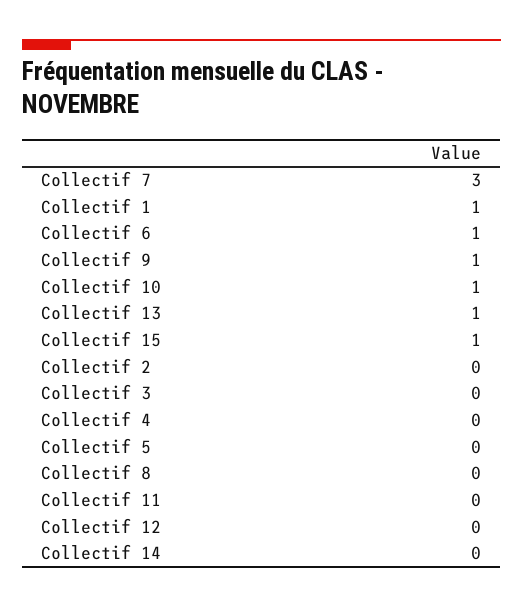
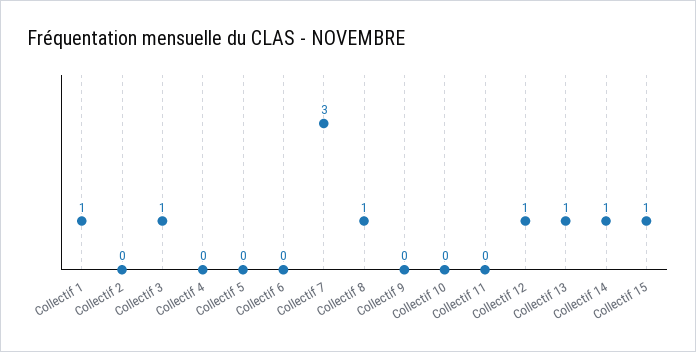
  {
    "Collectif 7": 3,
    "Collectif 1": 1,
-   "Collectif 6": 1,
+   "Collectif 6": 0,
-   "Collectif 9": 1,
+   "Collectif 9": 0,
-   "Collectif 10": 1,
+   "Collectif 10": 0,
    "Collectif 13": 1,
    "Collectif 15": 1,
    "Collectif 2": 0,
-   "Collectif 3": 0,
+   "Collectif 3": 1,
    "Collectif 4": 0,
    "Collectif 5": 0,
-   "Collectif 8": 0,
+   "Collectif 8": 1,
    "Collectif 11": 0,
-   "Collectif 12": 0,
+   "Collectif 12": 1,
-   "Collectif 14": 0
+   "Collectif 14": 1
  }

